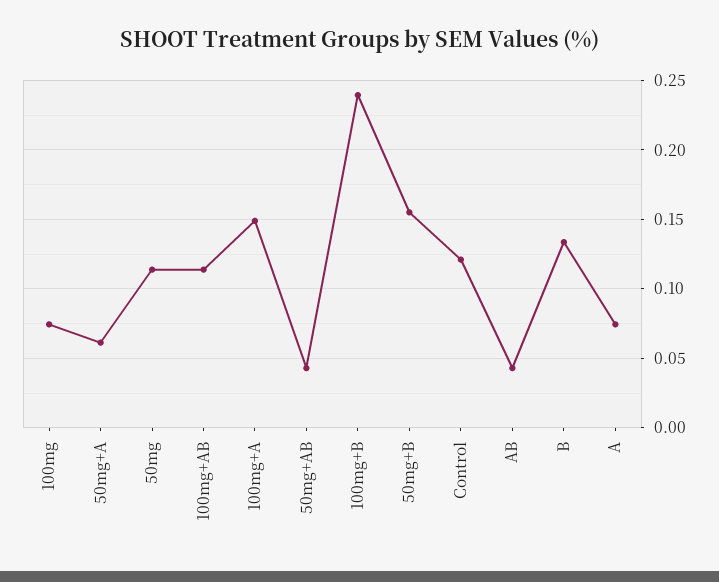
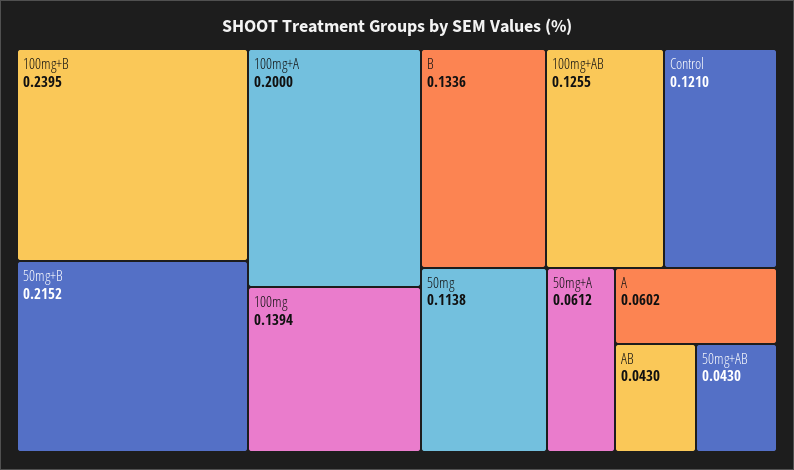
  {
-   "100mg": 0.075,
+   "100mg": 0.1394,
    "50mg+A": 0.0612,
    "50mg": 0.1138,
-   "100mg+AB": 0.115,
+   "100mg+AB": 0.1255,
-   "100mg+A": 0.15,
+   "100mg+A": 0.2,
    "50mg+AB": 0.043,
    "100mg+B": 0.2395,
-   "50mg+B": 0.155,
+   "50mg+B": 0.2152,
    "Control": 0.121,
    "AB": 0.043,
    "B": 0.1336,
-   "A": 0.075
+   "A": 0.0602
  }

